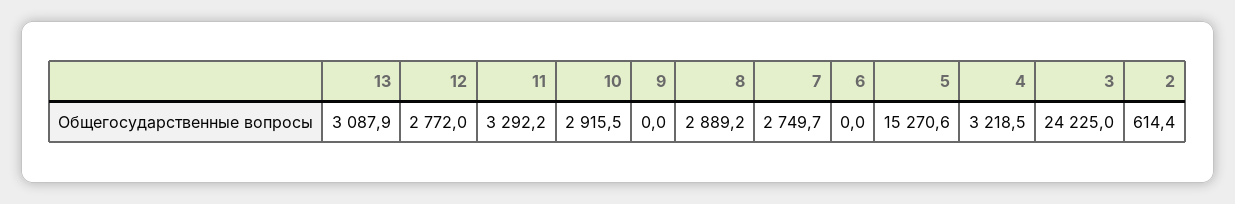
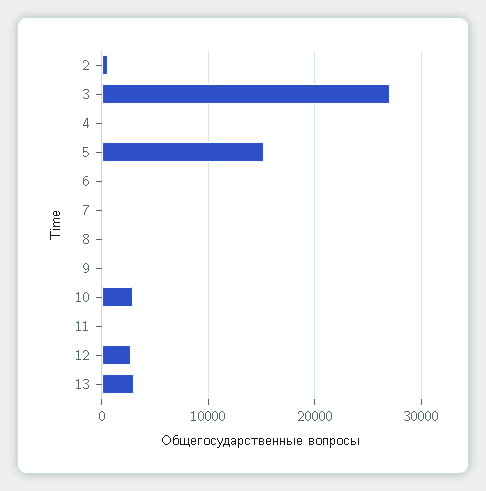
  {
    "13": 3087.9,
    "12": 2772,
-   "11": 3292.2,
+   "11": 0,
    "10": 2915.5,
    "9": 0,
-   "8": 2889.2,
+   "8": 0,
-   "7": 2749.7,
+   "7": 0,
    "6": 0,
    "5": 15270.6,
-   "4": 3218.5,
+   "4": 0,
-   "3": 24225,
+   "3": 27000,
    "2": 614.4
  }

